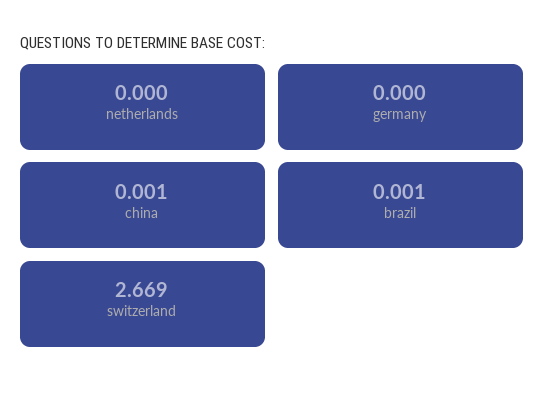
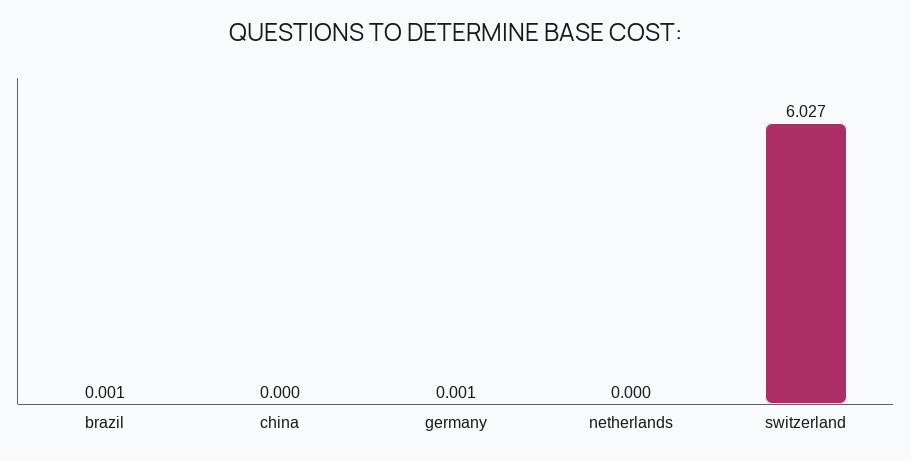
  {
    "netherlands": 0,
-   "germany": 0,
+   "germany": 0.001,
-   "china": 0.001,
+   "china": 0,
    "brazil": 0.001,
-   "switzerland": 2.669
+   "switzerland": 6.027
  }

